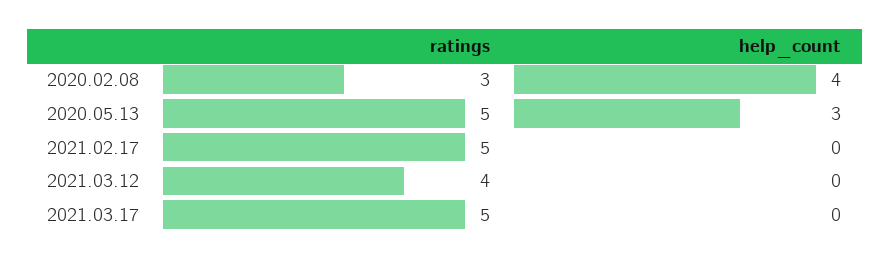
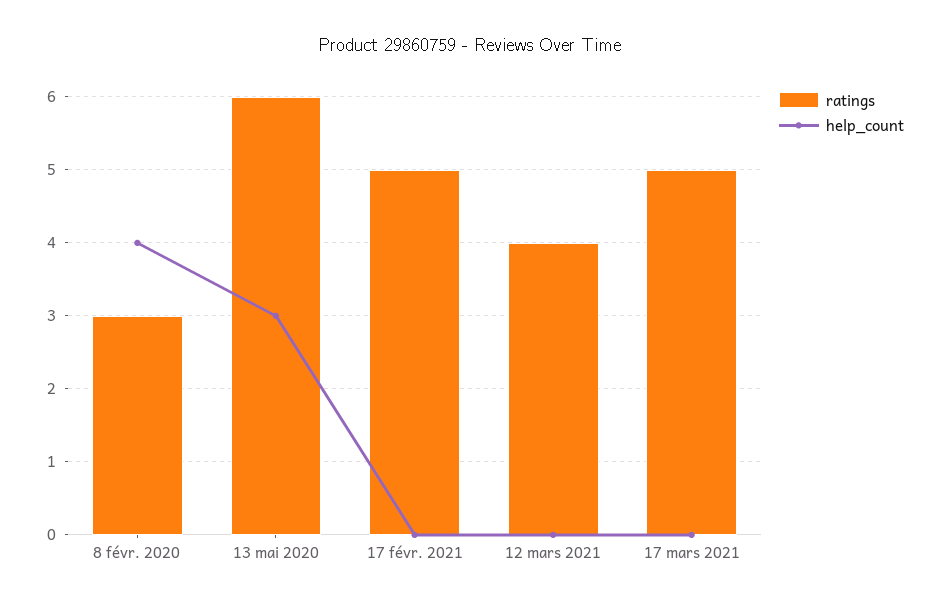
  {
    "ratings": {
      "2020.02.08": 3,
-     "2020.05.13": 5,
+     "2020.05.13": 6,
      "2021.02.17": 5,
      "2021.03.12": 4,
      "2021.03.17": 5
    },
    "help_count": {
      "2020.02.08": 4,
      "2020.05.13": 3,
      "2021.02.17": 0,
      "2021.03.12": 0,
      "2021.03.17": 0
    }
  }

